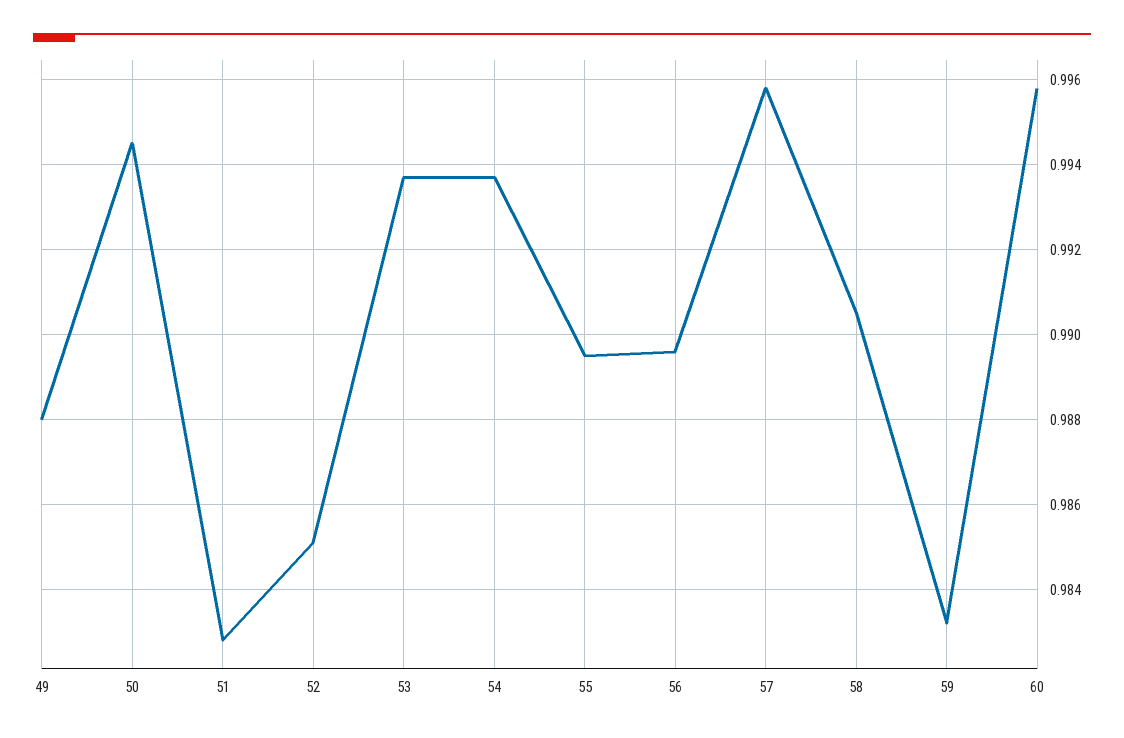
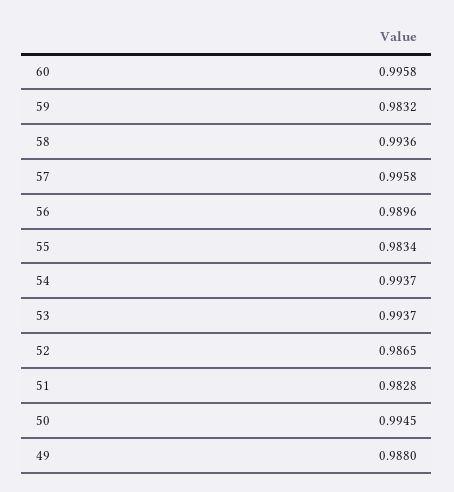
  {
    "49": 0.988,
    "50": 0.9945,
    "51": 0.9828,
-   "52": 0.985,
+   "52": 0.9865,
    "53": 0.9937,
    "54": 0.9937,
-   "55": 0.9895,
+   "55": 0.9834,
    "56": 0.9896,
    "57": 0.9958,
-   "58": 0.9905,
+   "58": 0.9936,
    "59": 0.9832,
    "60": 0.9958
  }

